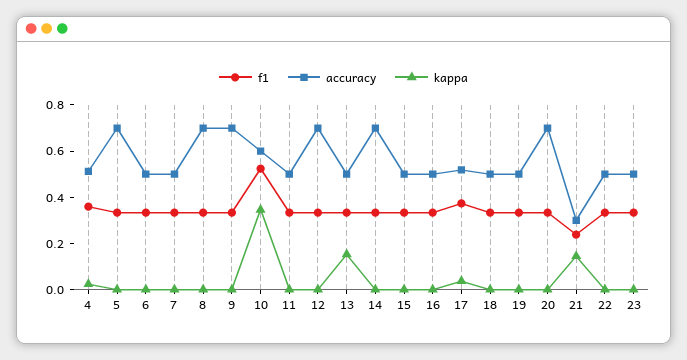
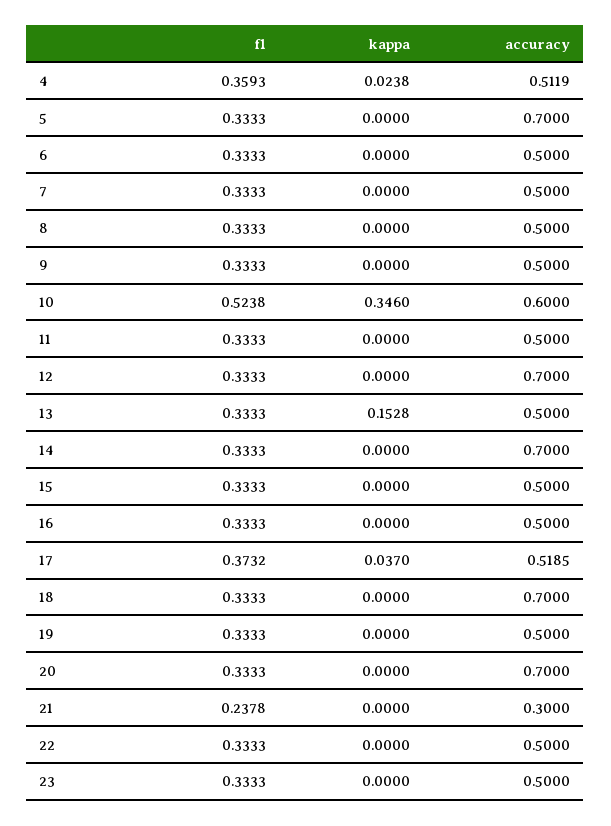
  {
    "f1": {
      "4": 0.3593,
      "5": 0.3333,
      "6": 0.3333,
      "7": 0.3333,
      "8": 0.3333,
      "9": 0.3333,
      "10": 0.5238,
      "11": 0.3333,
      "12": 0.3333,
      "13": 0.3333,
      "14": 0.3333,
      "15": 0.3333,
      "16": 0.3333,
      "17": 0.3732,
      "18": 0.3333,
      "19": 0.3333,
      "20": 0.3333,
      "21": 0.2378,
      "22": 0.3333,
      "23": 0.3333
    },
    "accuracy": {
      "4": 0.5119,
      "5": 0.7,
      "6": 0.5,
      "7": 0.5,
-     "8": 0.7,
+     "8": 0.5,
-     "9": 0.7,
+     "9": 0.5,
      "10": 0.6,
      "11": 0.5,
      "12": 0.7,
      "13": 0.5,
      "14": 0.7,
      "15": 0.5,
      "16": 0.5,
      "17": 0.5185,
-     "18": 0.5,
+     "18": 0.7,
      "19": 0.5,
      "20": 0.7,
      "21": 0.3,
      "22": 0.5,
      "23": 0.5
    },
    "kappa": {
      "4": 0.0238,
      "5": 0,
      "6": 0,
      "7": 0,
      "8": 0,
      "9": 0,
      "10": 0.346,
      "11": 0,
      "12": 0,
      "13": 0.1528,
      "14": 0,
      "15": 0,
      "16": 0,
      "17": 0.037,
      "18": 0,
      "19": 0,
      "20": 0,
-     "21": 0.15,
+     "21": 0,
      "22": 0,
      "23": 0
    }
  }

